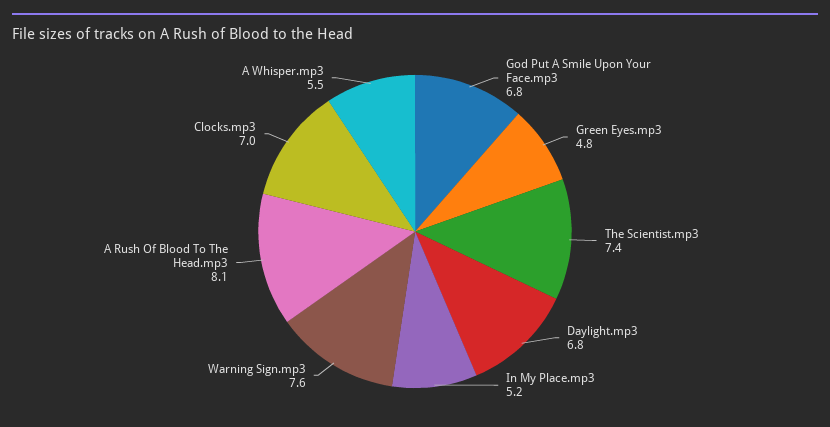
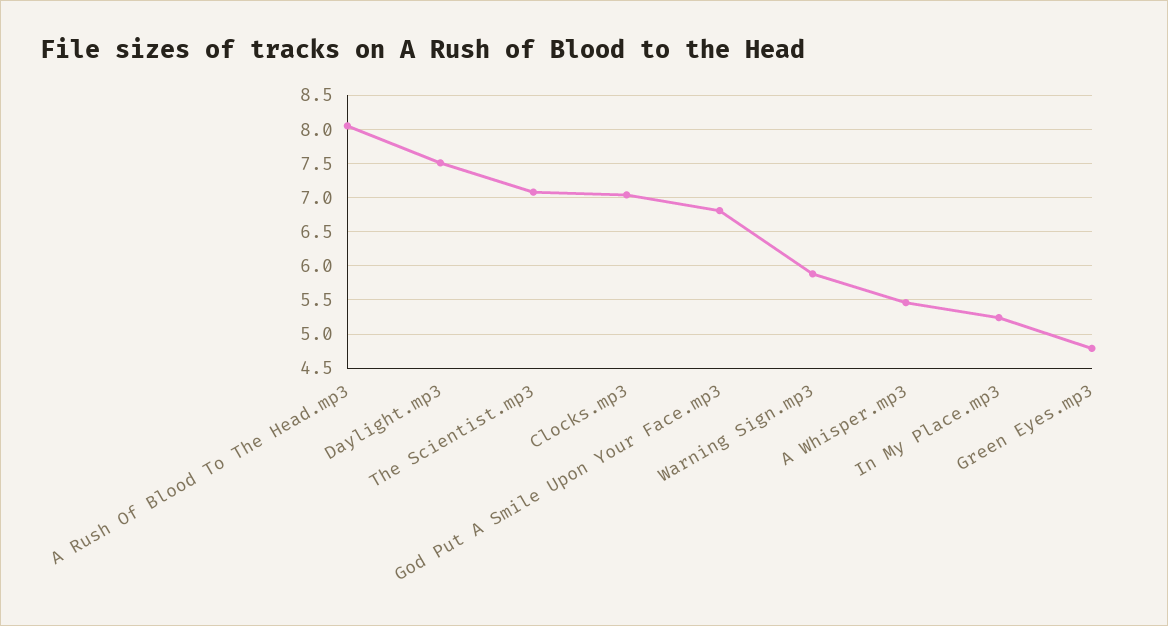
  {
    "God Put A Smile Upon Your Face.mp3": 6.8,
    "Green Eyes.mp3": 4.8,
-   "The Scientist.mp3": 7.4,
+   "The Scientist.mp3": 7.1,
-   "Daylight.mp3": 6.8,
+   "Daylight.mp3": 7.5,
    "In My Place.mp3": 5.2,
-   "Warning Sign.mp3": 7.6,
+   "Warning Sign.mp3": 5.9,
    "A Rush Of Blood To The Head.mp3": 8.1,
    "Clocks.mp3": 7,
    "A Whisper.mp3": 5.5
  }

